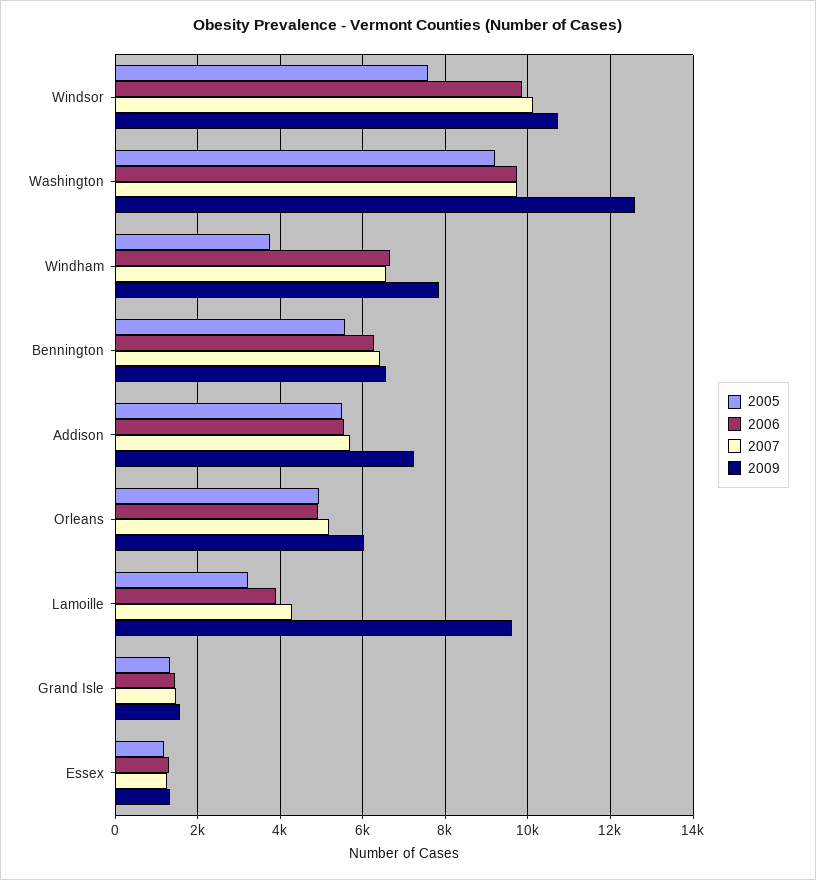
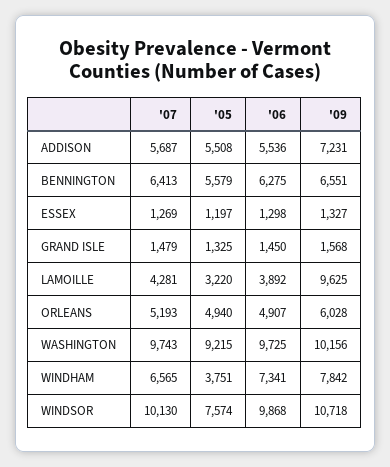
  {
    "2005": {
      "Windsor": 7574,
      "Washington": 9215,
      "Windham": 3751,
      "Bennington": 5579,
      "Addison": 5508,
      "Orleans": 4940,
      "Lamoille": 3220,
      "Grand Isle": 1325,
      "Essex": 1197
    },
    "2006": {
      "Windsor": 9868,
      "Washington": 9725,
-     "Windham": 6600,
+     "Windham": 7341,
      "Bennington": 6275,
      "Addison": 5536,
      "Orleans": 4907,
      "Lamoille": 3892,
      "Grand Isle": 1450,
      "Essex": 1298
    },
    "2007": {
      "Windsor": 10130,
      "Washington": 9743,
      "Windham": 6565,
      "Bennington": 6413,
      "Addison": 5687,
      "Orleans": 5193,
      "Lamoille": 4281,
      "Grand Isle": 1479,
      "Essex": 1269
    },
    "2009": {
      "Windsor": 10718,
-     "Washington": 12600,
+     "Washington": 10156,
      "Windham": 7842,
      "Bennington": 6551,
      "Addison": 7231,
      "Orleans": 6028,
      "Lamoille": 9625,
      "Grand Isle": 1568,
      "Essex": 1327
    }
  }

